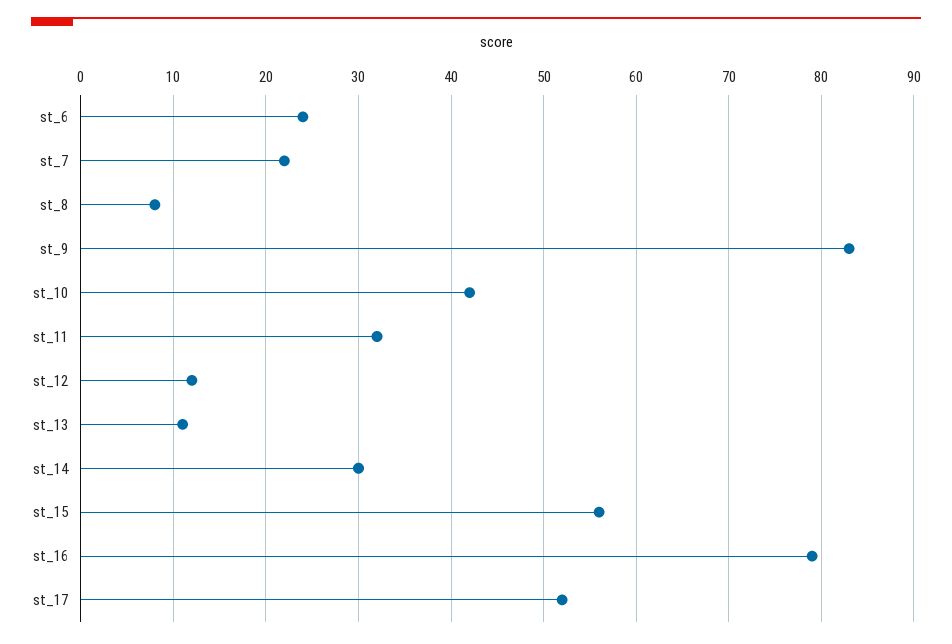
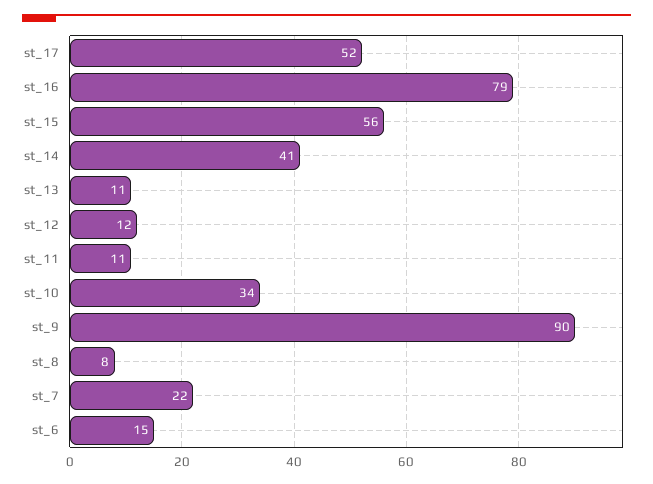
  {
-   "st_6": 24,
+   "st_6": 15,
    "st_7": 22,
    "st_8": 8,
-   "st_9": 83,
+   "st_9": 90,
-   "st_10": 42,
+   "st_10": 34,
-   "st_11": 32,
+   "st_11": 11,
    "st_12": 12,
    "st_13": 11,
-   "st_14": 30,
+   "st_14": 41,
    "st_15": 56,
    "st_16": 79,
    "st_17": 52
  }

